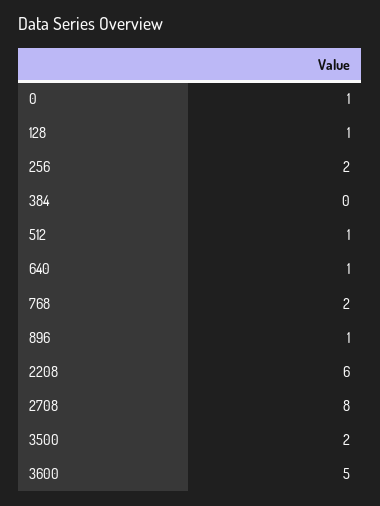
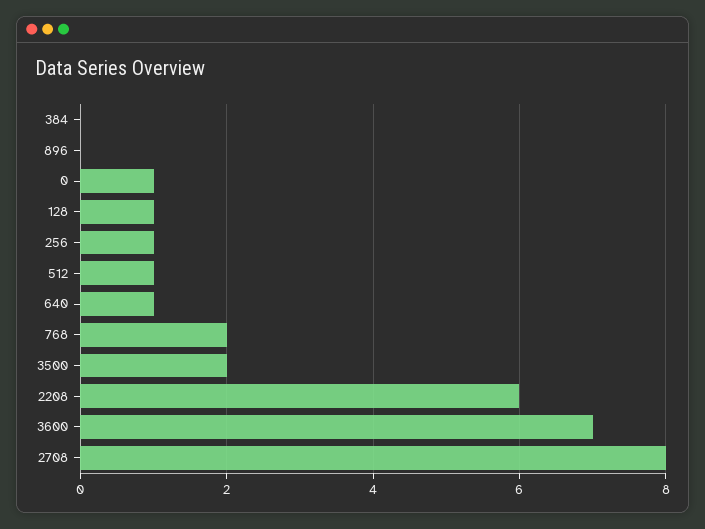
  {
    "0": 1,
    "128": 1,
-   "256": 2,
+   "256": 1,
    "384": 0,
    "512": 1,
    "640": 1,
    "768": 2,
-   "896": 1,
+   "896": 0,
    "2208": 6,
    "2708": 8,
    "3500": 2,
-   "3600": 5
+   "3600": 7
  }

